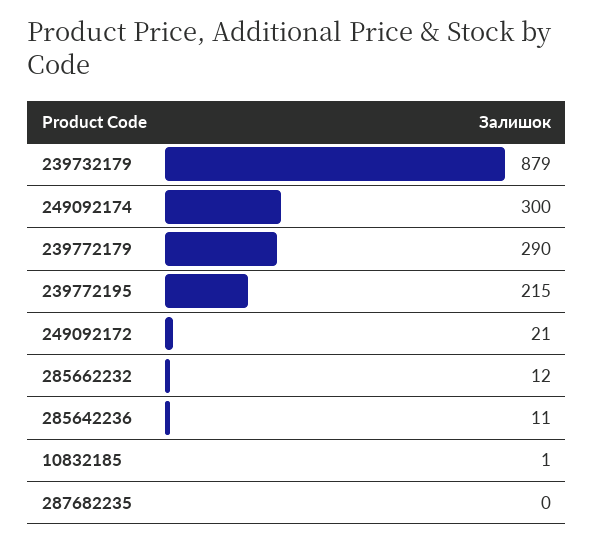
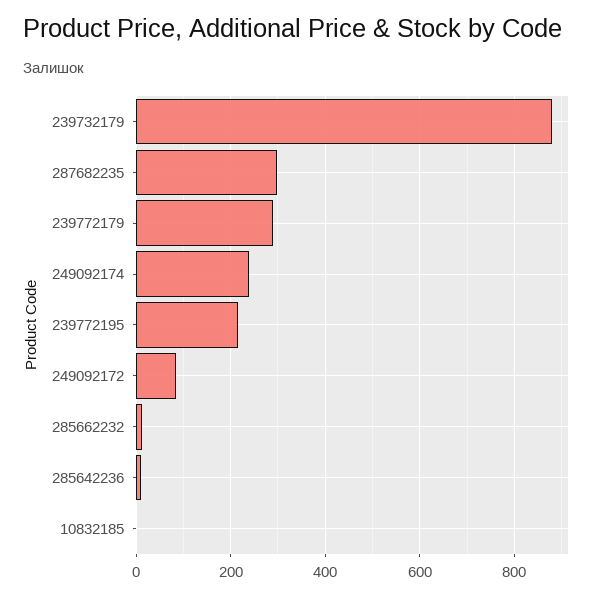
  {
    "239732179": 879,
-   "249092174": 300,
+   "249092174": 240,
    "239772179": 290,
    "239772195": 215,
-   "249092172": 21,
+   "249092172": 80,
    "285662232": 12,
    "285642236": 11,
    "10832185": 1,
-   "287682235": 0
+   "287682235": 300
  }

